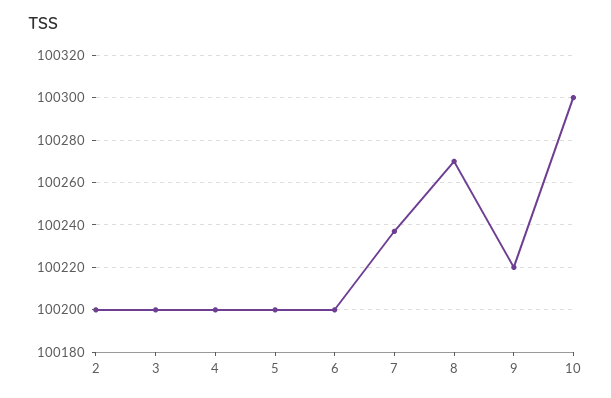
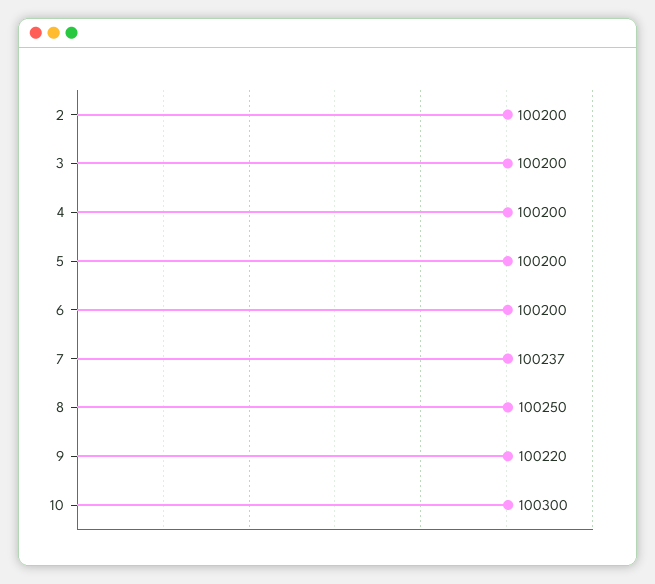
  {
    "2": 100200,
    "3": 100200,
    "4": 100200,
    "5": 100200,
    "6": 100200,
    "7": 100237,
-   "8": 100270,
+   "8": 100250,
    "9": 100220,
    "10": 100300
  }

